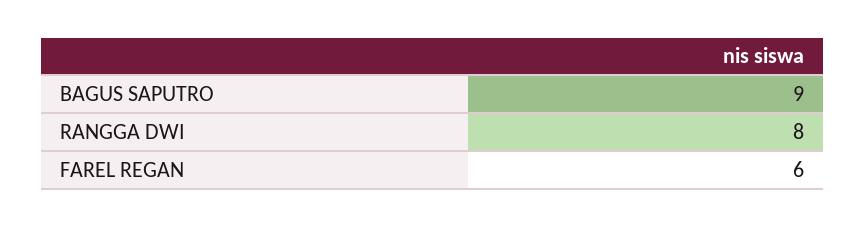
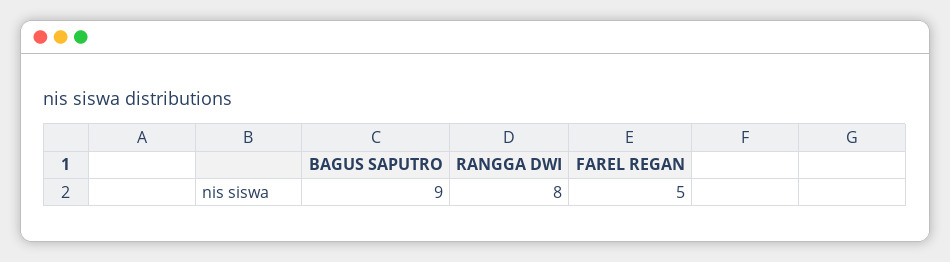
  {
    "BAGUS SAPUTRO": 9,
    "RANGGA DWI": 8,
-   "FAREL REGAN": 6
+   "FAREL REGAN": 5
  }

